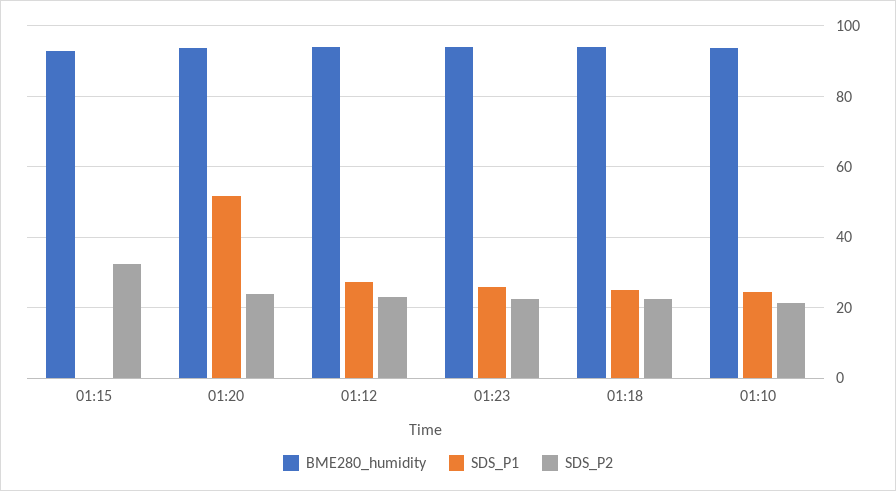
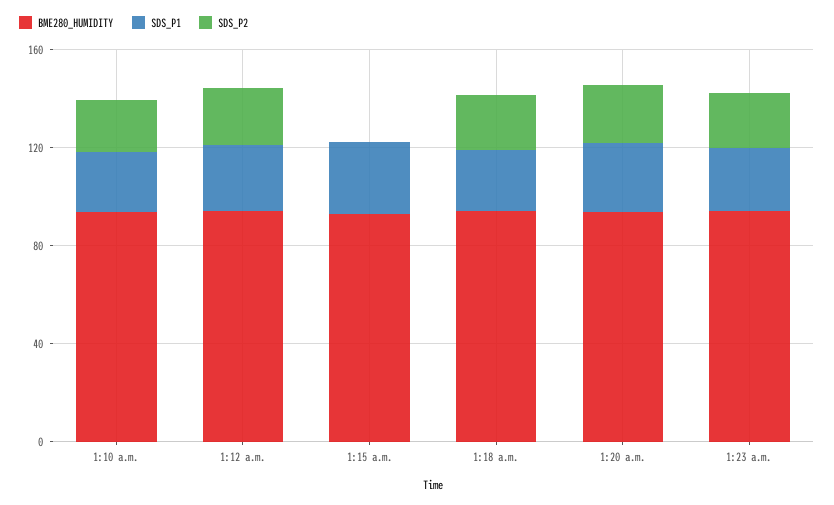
  {
    "BME280_humidity": {
      "01:15": 92,
      "01:20": 94,
      "01:12": 94,
      "01:23": 94,
      "01:18": 94,
      "01:10": 94
    },
    "SDS_P1": {
-     "01:15": 0,
+     "01:15": 30,
-     "01:20": 52,
+     "01:20": 30,
      "01:12": 28,
      "01:23": 26,
      "01:18": 26,
      "01:10": 24
    },
    "SDS_P2": {
-     "01:15": 32,
+     "01:15": 0,
      "01:20": 24,
      "01:12": 24,
      "01:23": 22,
      "01:18": 22,
      "01:10": 22
    }
  }

